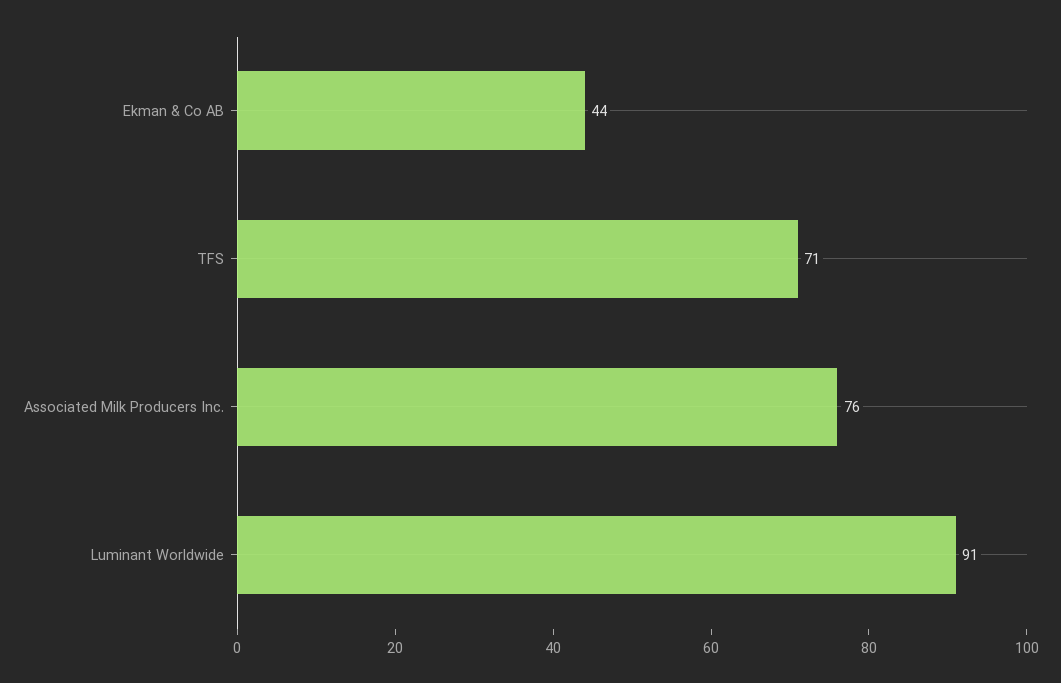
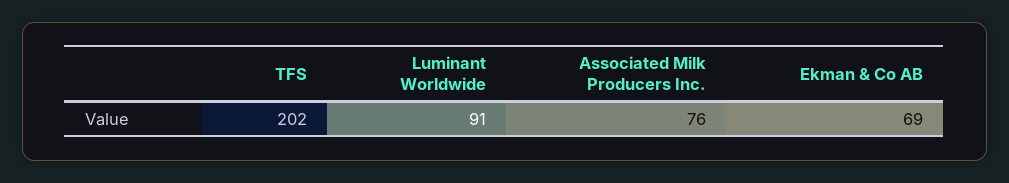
  {
-   "Ekman & Co AB": 44,
+   "Ekman & Co AB": 69,
-   "TFS": 71,
+   "TFS": 202,
    "Associated Milk Producers Inc.": 76,
    "Luminant Worldwide": 91
  }

